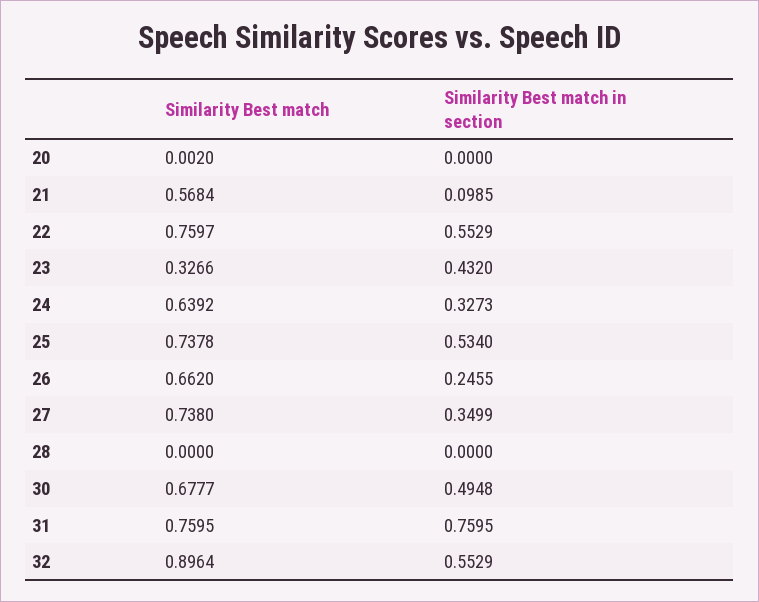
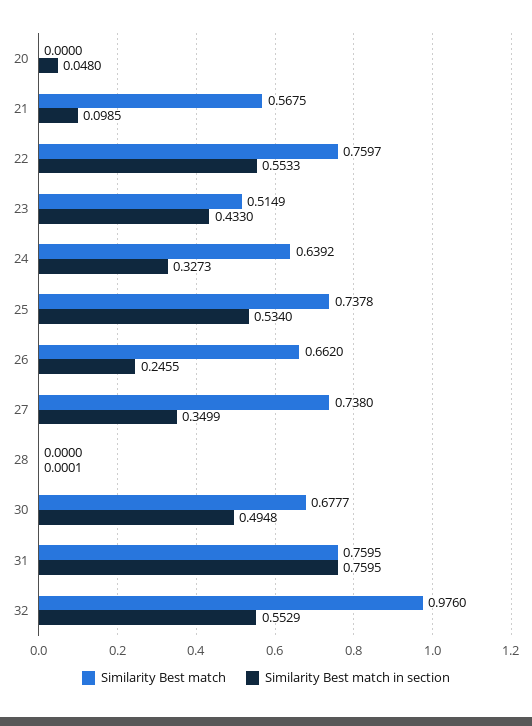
  {
    "Similarity Best match": {
-     "20": 0.002,
+     "20": 0,
-     "21": 0.5684,
+     "21": 0.5675,
      "22": 0.7597,
-     "23": 0.3266,
+     "23": 0.5149,
      "24": 0.6392,
      "25": 0.7378,
      "26": 0.662,
      "27": 0.738,
      "28": 0,
      "30": 0.6777,
      "31": 0.7595,
-     "32": 0.8964
+     "32": 0.976
    },
    "Similarity Best match in section": {
-     "20": 0,
+     "20": 0.048,
      "21": 0.0985,
-     "22": 0.5529,
+     "22": 0.5533,
-     "23": 0.432,
+     "23": 0.433,
      "24": 0.3273,
      "25": 0.534,
      "26": 0.2455,
      "27": 0.3499,
-     "28": 0,
+     "28": 0.0001,
      "30": 0.4948,
      "31": 0.7595,
      "32": 0.5529
    }
  }

